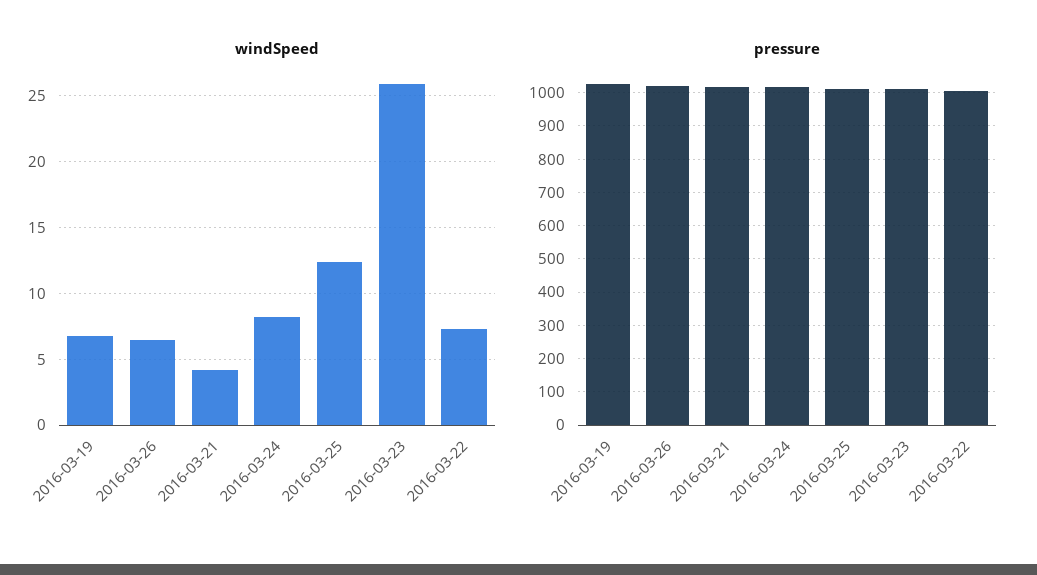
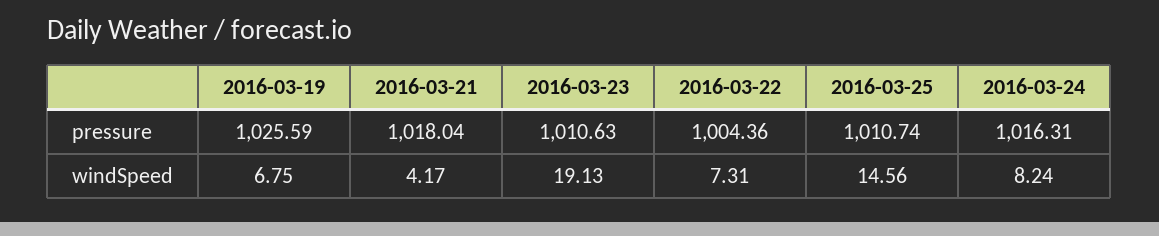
  {
    "windSpeed": {
      "2016-03-19": 6.75,
-     "2016-03-26": 6.5,
      "2016-03-21": 4.17,
      "2016-03-24": 8.24,
-     "2016-03-25": 12.5,
+     "2016-03-25": 14.56,
-     "2016-03-23": 26,
+     "2016-03-23": 19.13,
      "2016-03-22": 7.31
    },
    "pressure": {
      "2016-03-19": 1025.59,
-     "2016-03-26": 1020,
      "2016-03-21": 1018.04,
      "2016-03-24": 1016.31,
      "2016-03-25": 1010.74,
      "2016-03-23": 1010.63,
      "2016-03-22": 1004.36
    }
  }

